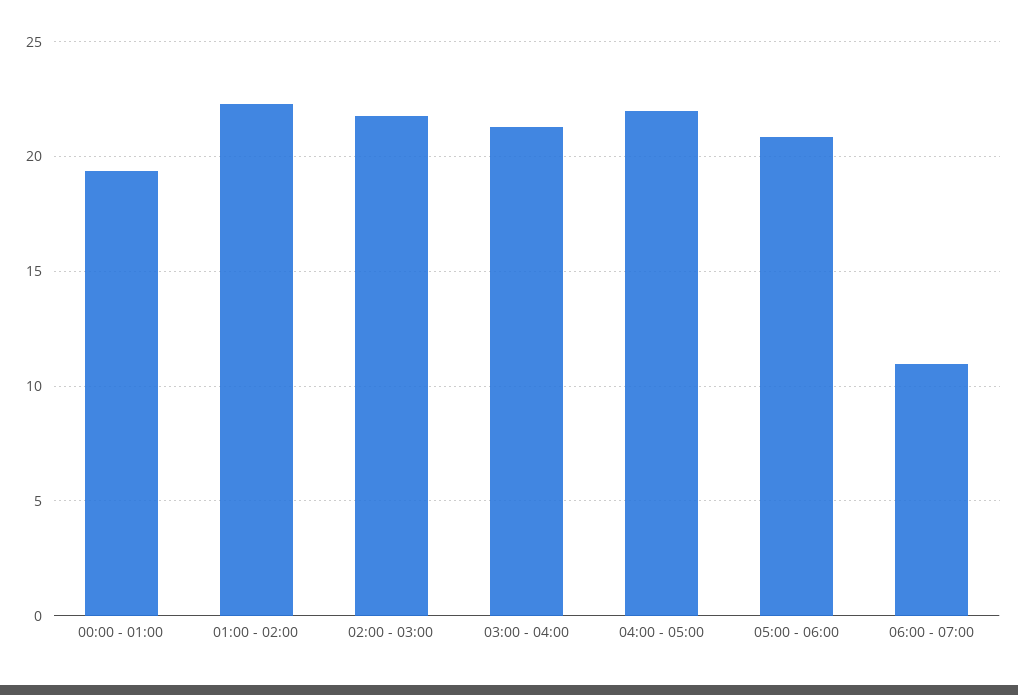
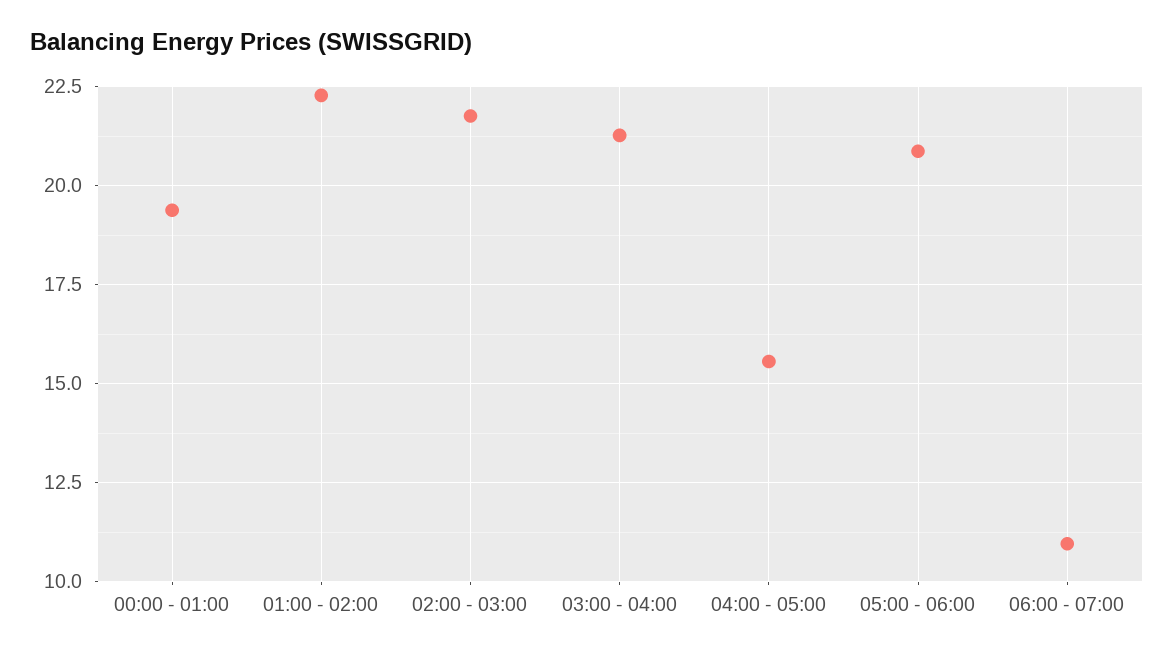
  {
    "00:00 - 01:00": 19.5,
    "01:00 - 02:00": 22.25,
    "02:00 - 03:00": 21.75,
    "03:00 - 04:00": 21.25,
-   "04:00 - 05:00": 22,
+   "04:00 - 05:00": 15.5,
    "05:00 - 06:00": 20.75,
    "06:00 - 07:00": 11
  }

